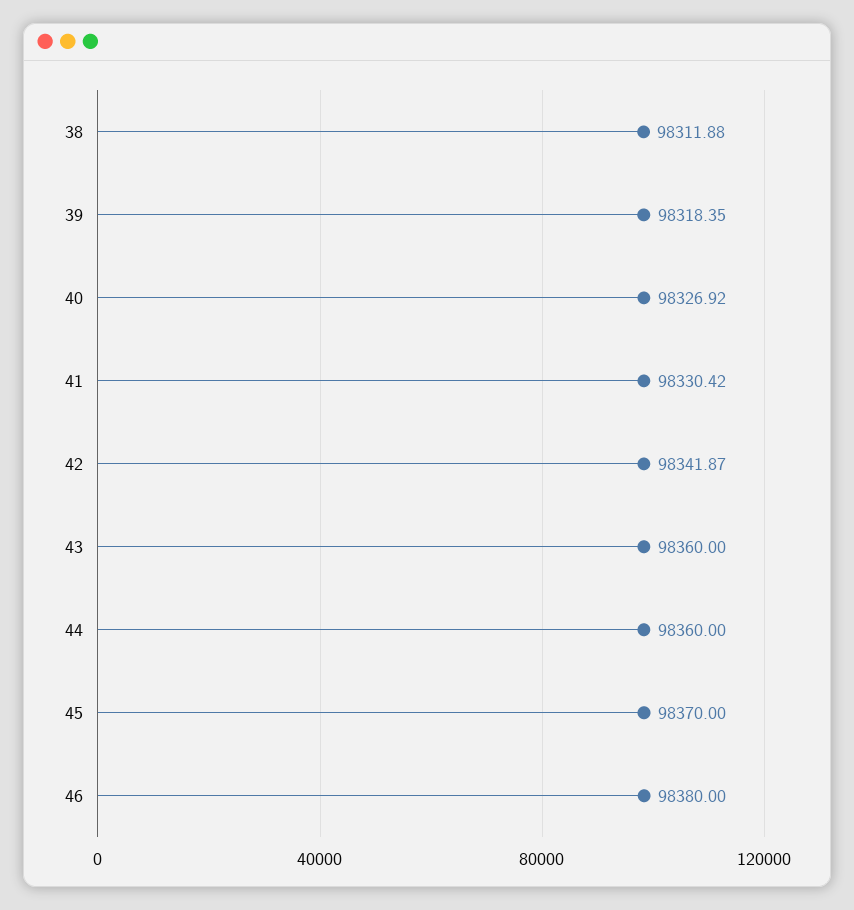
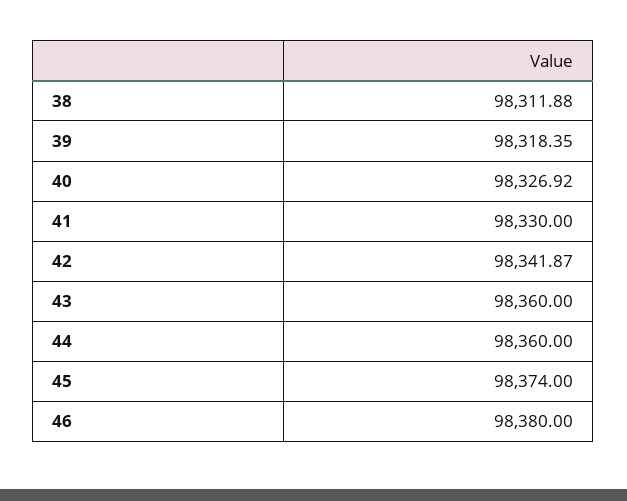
  {
    "38": 98311.88,
    "39": 98318.35,
    "40": 98326.92,
-   "41": 98330.42,
+   "41": 98330,
    "42": 98341.87,
    "43": 98360,
    "44": 98360,
-   "45": 98370,
+   "45": 98374,
    "46": 98380
  }

